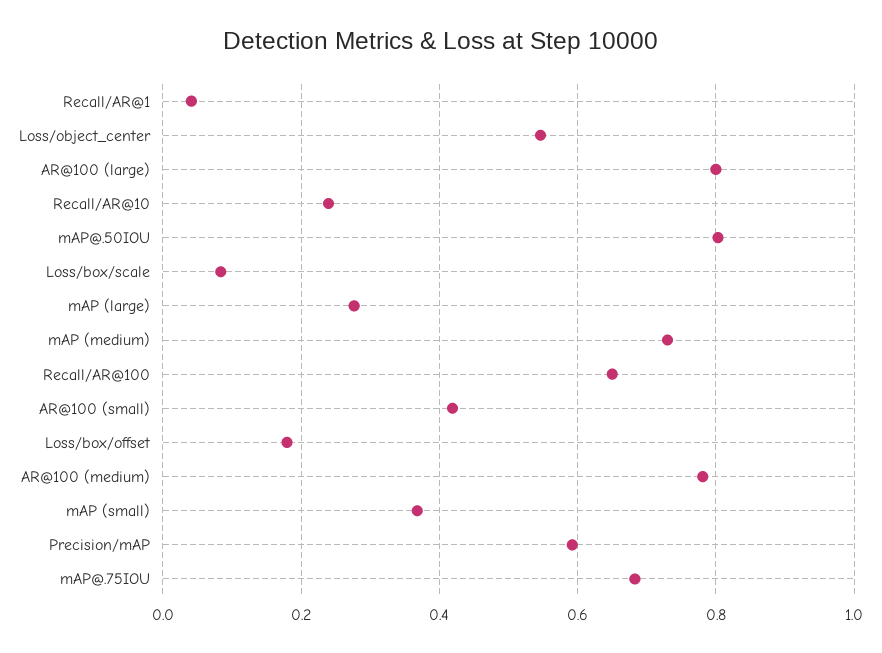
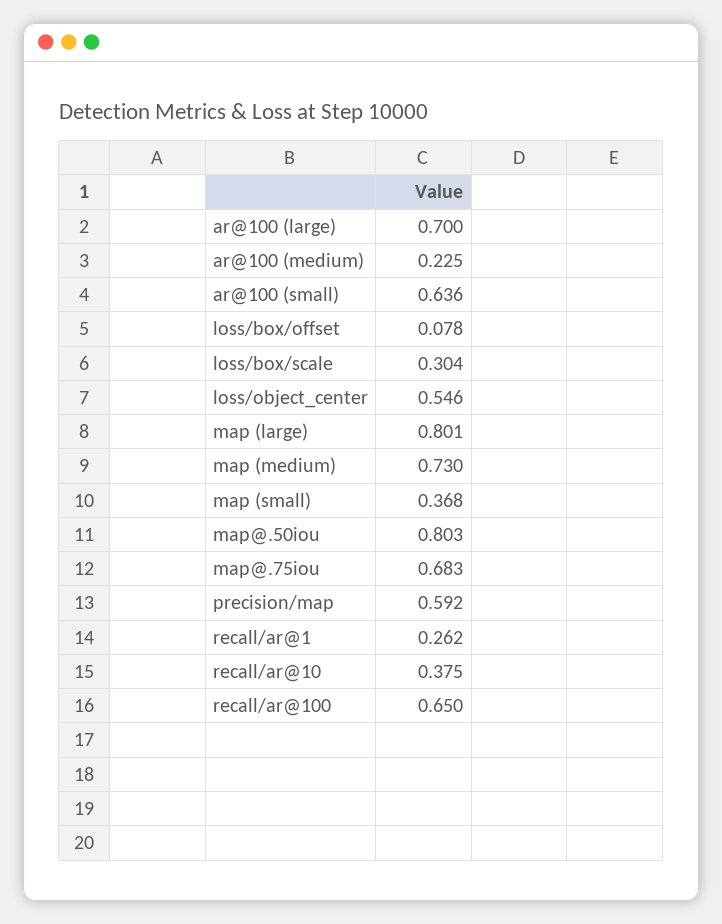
  {
-   "Recall/AR@1": 0.04,
+   "Recall/AR@1": 0.262,
    "Loss/object_center": 0.546,
-   "AR@100 (large)": 0.8,
+   "AR@100 (large)": 0.7,
-   "Recall/AR@10": 0.24,
+   "Recall/AR@10": 0.375,
    "mAP@.50IOU": 0.803,
-   "Loss/box/scale": 0.08,
+   "Loss/box/scale": 0.304,
-   "mAP (large)": 0.28,
+   "mAP (large)": 0.801,
    "mAP (medium)": 0.73,
    "Recall/AR@100": 0.65,
-   "AR@100 (small)": 0.42,
+   "AR@100 (small)": 0.636,
-   "Loss/box/offset": 0.18,
+   "Loss/box/offset": 0.078,
-   "AR@100 (medium)": 0.78,
+   "AR@100 (medium)": 0.225,
    "mAP (small)": 0.368,
    "Precision/mAP": 0.592,
    "mAP@.75IOU": 0.683
  }

